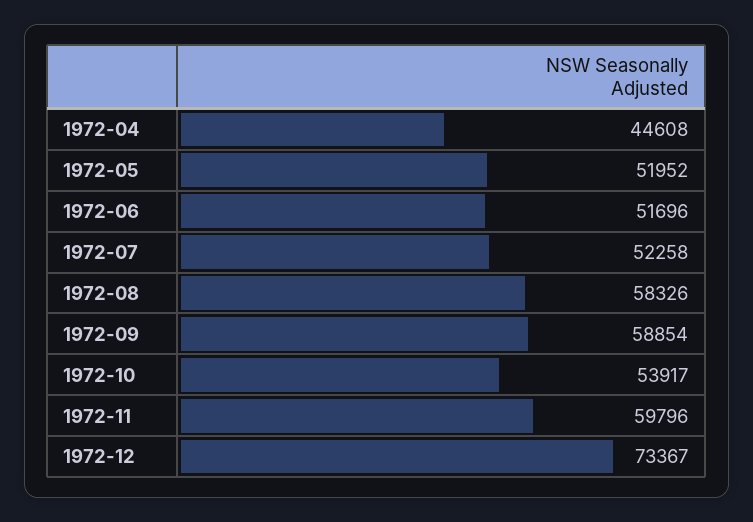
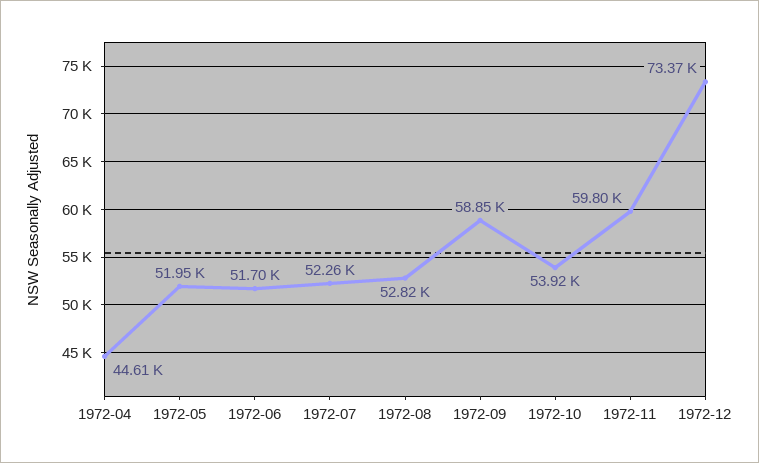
  {
    "1972-04": 44608,
    "1972-05": 51952,
    "1972-06": 51696,
    "1972-07": 52258,
-   "1972-08": 58326,
+   "1972-08": 52820,
    "1972-09": 58854,
    "1972-10": 53917,
    "1972-11": 59796,
    "1972-12": 73367
  }

